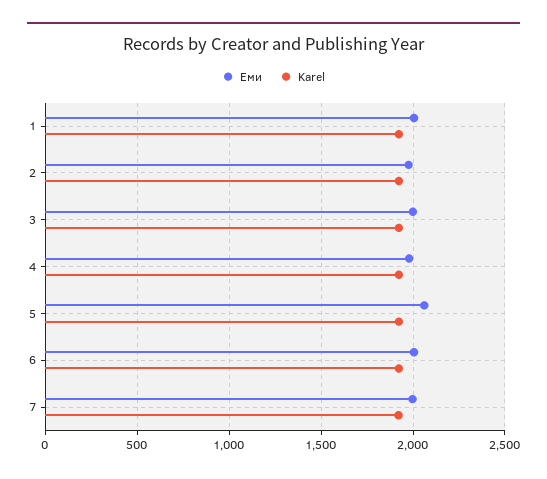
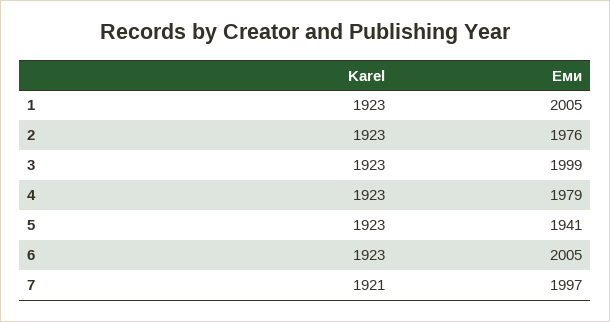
  {
    "Еми": {
      "1": 2005,
      "2": 1976,
      "3": 1999,
      "4": 1979,
-     "5": 2050,
+     "5": 1941,
      "6": 2005,
      "7": 1997
    },
    "Karel": {
      "1": 1923,
      "2": 1923,
      "3": 1923,
      "4": 1923,
      "5": 1923,
      "6": 1923,
      "7": 1921
    }
  }

